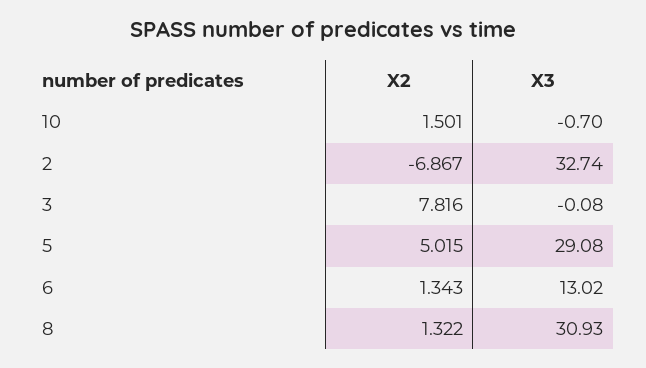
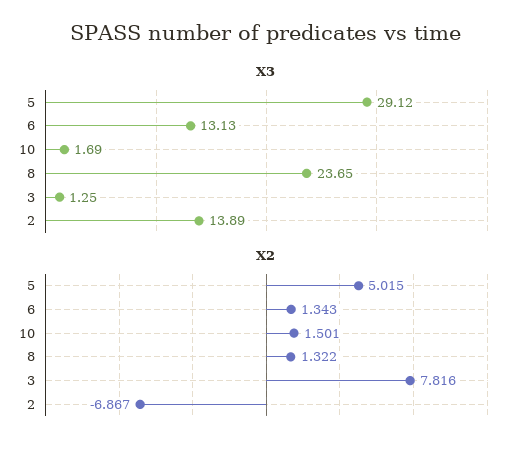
  {
    "X2": {
      "10": 1.501,
      "2": -6.867,
      "3": 7.816,
      "5": 5.015,
      "6": 1.343,
      "8": 1.322
    },
    "X3": {
-     "10": -0.7,
+     "10": 1.69,
-     "2": 32.74,
+     "2": 13.89,
-     "3": -0.08,
+     "3": 1.25,
-     "5": 29.08,
+     "5": 29.12,
-     "6": 13.02,
+     "6": 13.13,
-     "8": 30.93
+     "8": 23.65
    }
  }

